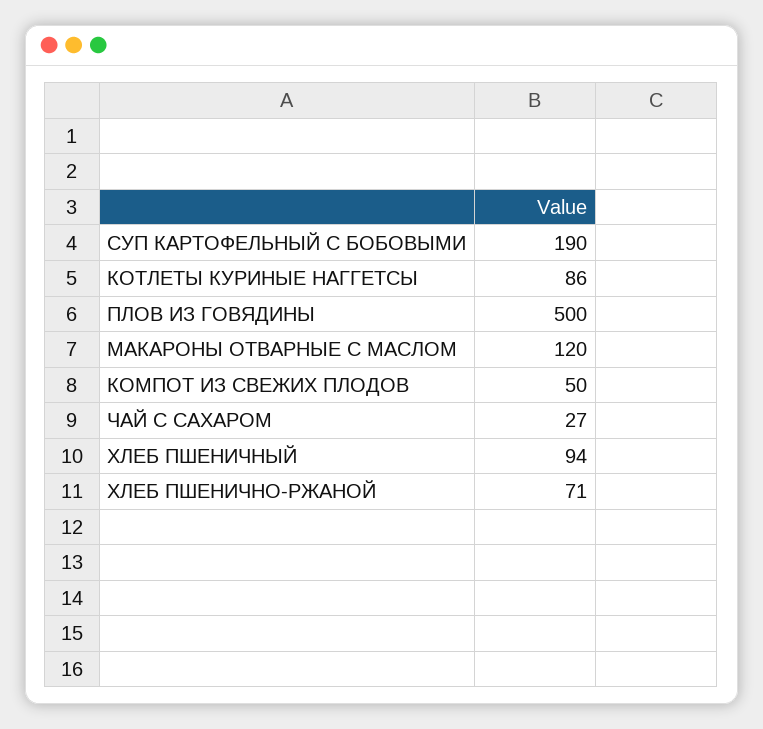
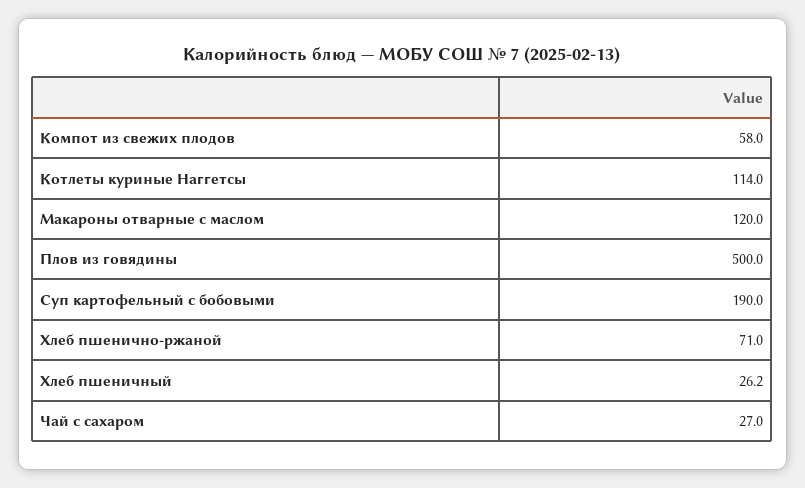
  {
    "СУП КАРТОФЕЛЬНЫЙ С БОБОВЫМИ": 190,
-   "КОТЛЕТЫ КУРИНЫЕ НАГГЕТСЫ": 86,
+   "КОТЛЕТЫ КУРИНЫЕ НАГГЕТСЫ": 114,
    "ПЛОВ ИЗ ГОВЯДИНЫ": 500,
    "МАКАРОНЫ ОТВАРНЫЕ С МАСЛОМ": 120,
-   "КОМПОТ ИЗ СВЕЖИХ ПЛОДОВ": 50,
+   "КОМПОТ ИЗ СВЕЖИХ ПЛОДОВ": 58,
    "ЧАЙ С САХАРОМ": 27,
-   "ХЛЕБ ПШЕНИЧНЫЙ": 94,
+   "ХЛЕБ ПШЕНИЧНЫЙ": 26.2,
    "ХЛЕБ ПШЕНИЧНО-РЖАНОЙ": 71
  }

